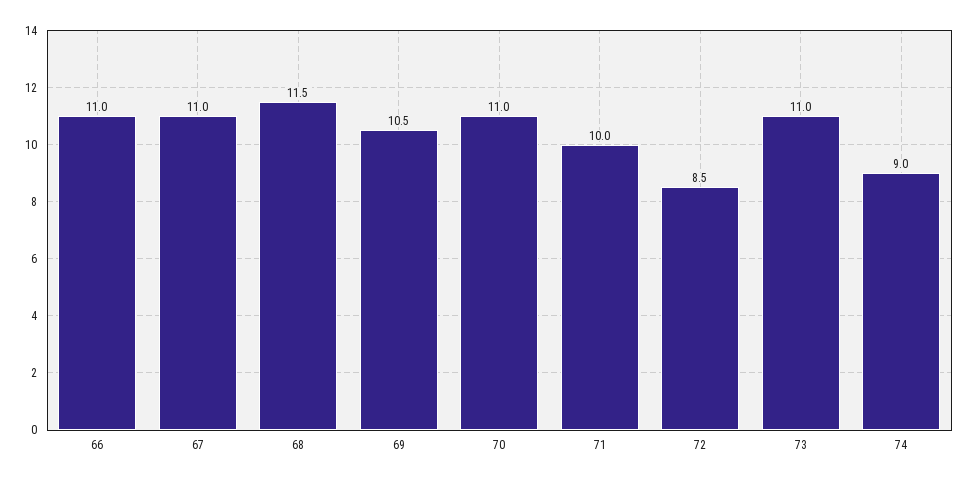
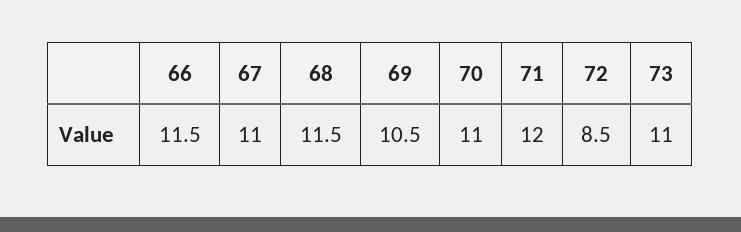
  {
-   "66": 11,
+   "66": 11.5,
    "67": 11,
    "68": 11.5,
    "69": 10.5,
    "70": 11,
-   "71": 10,
+   "71": 12,
    "72": 8.5,
-   "73": 11,
+   "73": 11
-   "74": 9
  }

